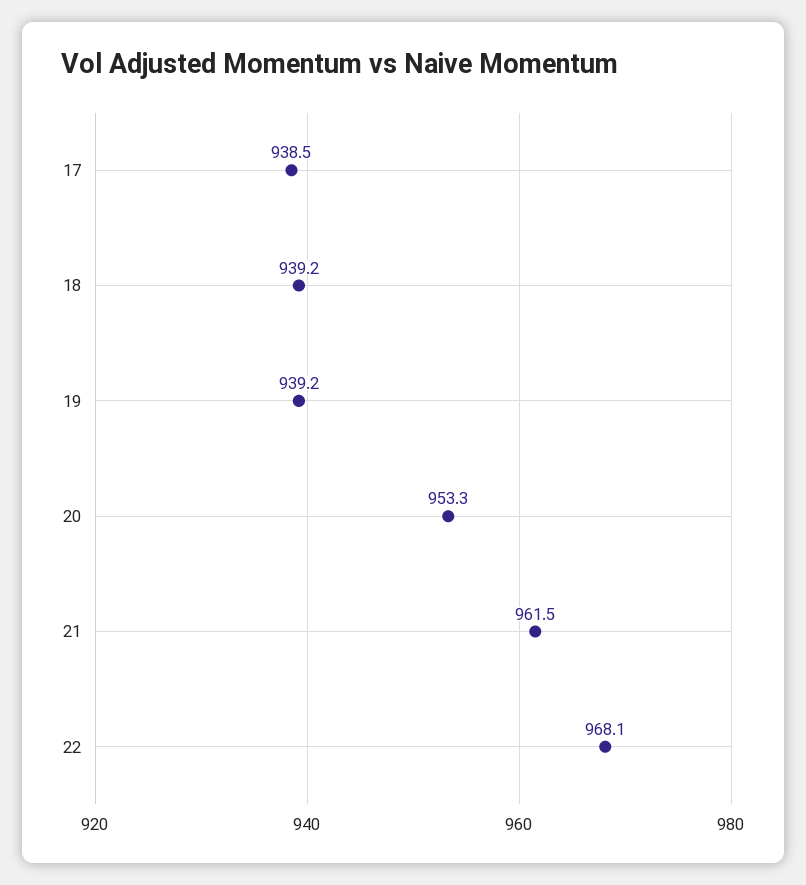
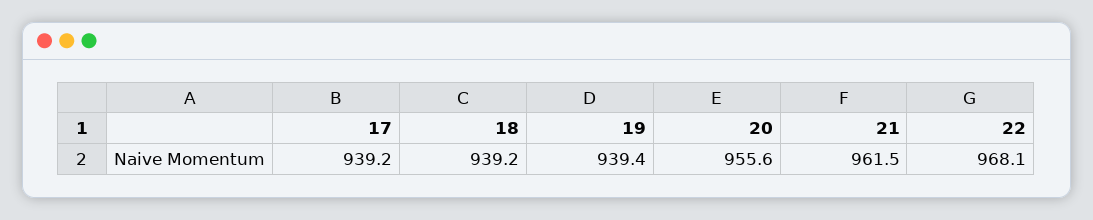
  {
-   "17": 938.5,
+   "17": 939.2,
    "18": 939.2,
-   "19": 939.2,
+   "19": 939.4,
-   "20": 953.3,
+   "20": 955.6,
    "21": 961.5,
    "22": 968.1
  }

